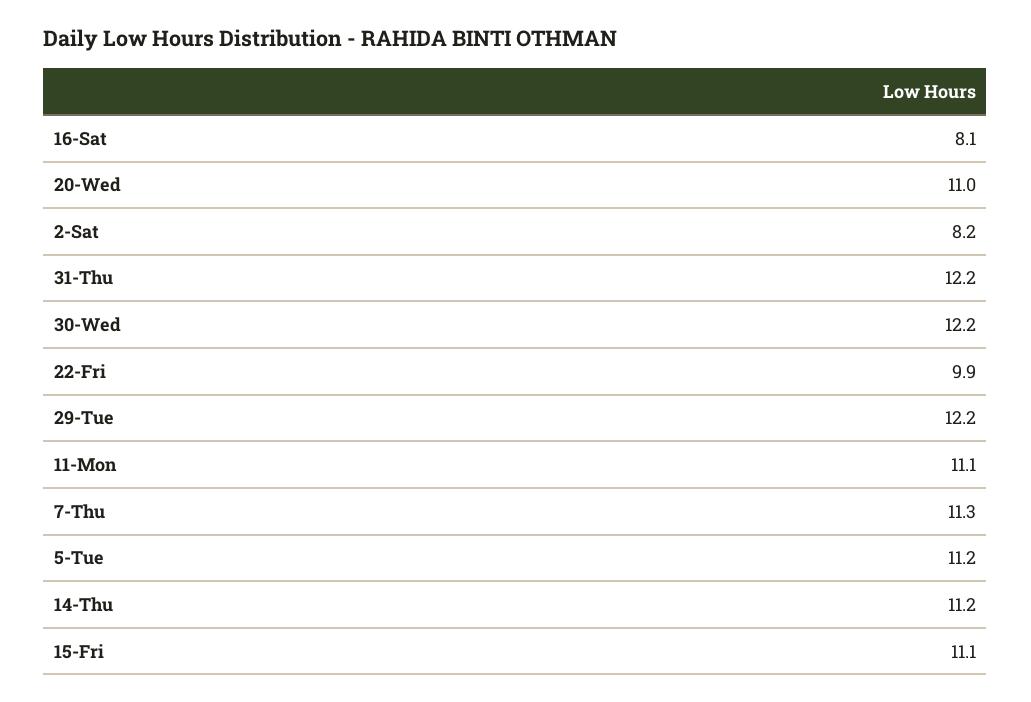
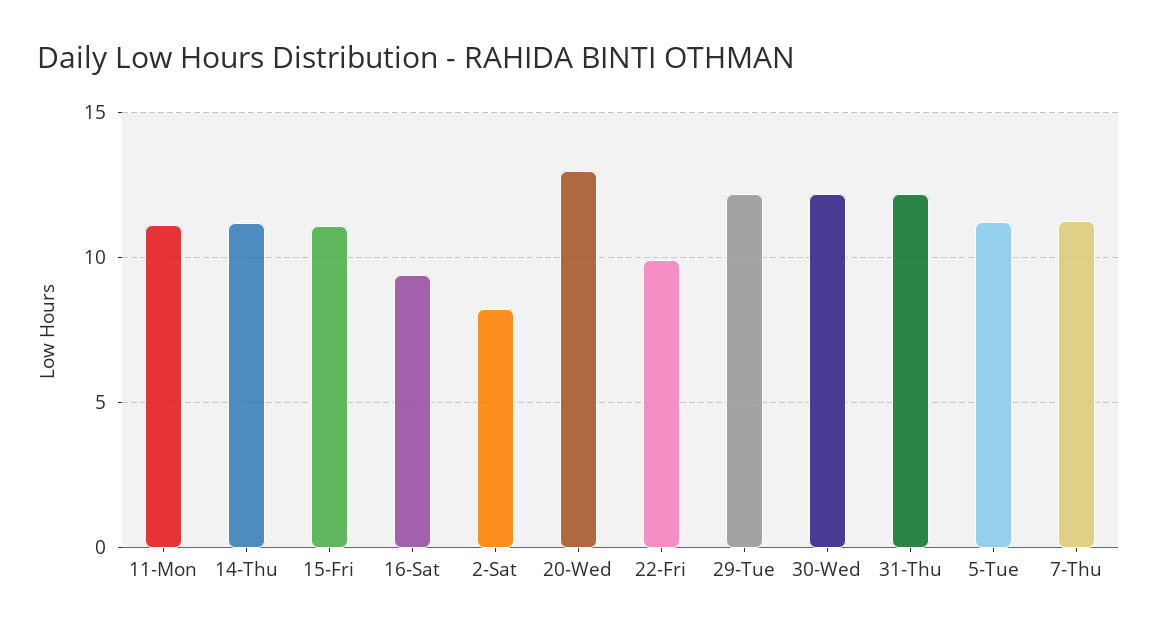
  {
-   "16-Sat": 8.1,
+   "16-Sat": 9.5,
-   "20-Wed": 11,
+   "20-Wed": 13,
    "2-Sat": 8.2,
    "31-Thu": 12.2,
    "30-Wed": 12.2,
    "22-Fri": 9.9,
    "29-Tue": 12.2,
    "11-Mon": 11.1,
    "7-Thu": 11.3,
    "5-Tue": 11.2,
    "14-Thu": 11.2,
    "15-Fri": 11.1
  }

